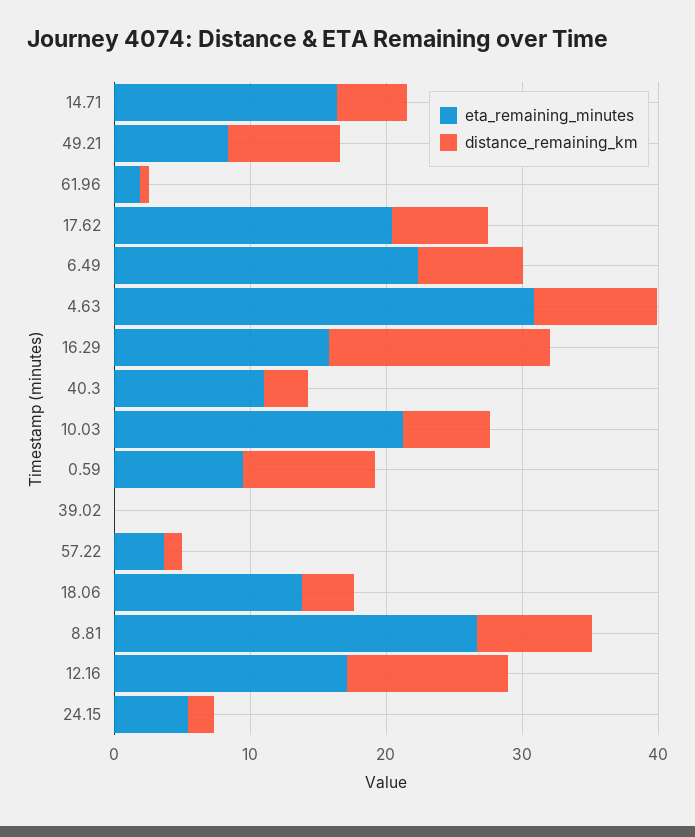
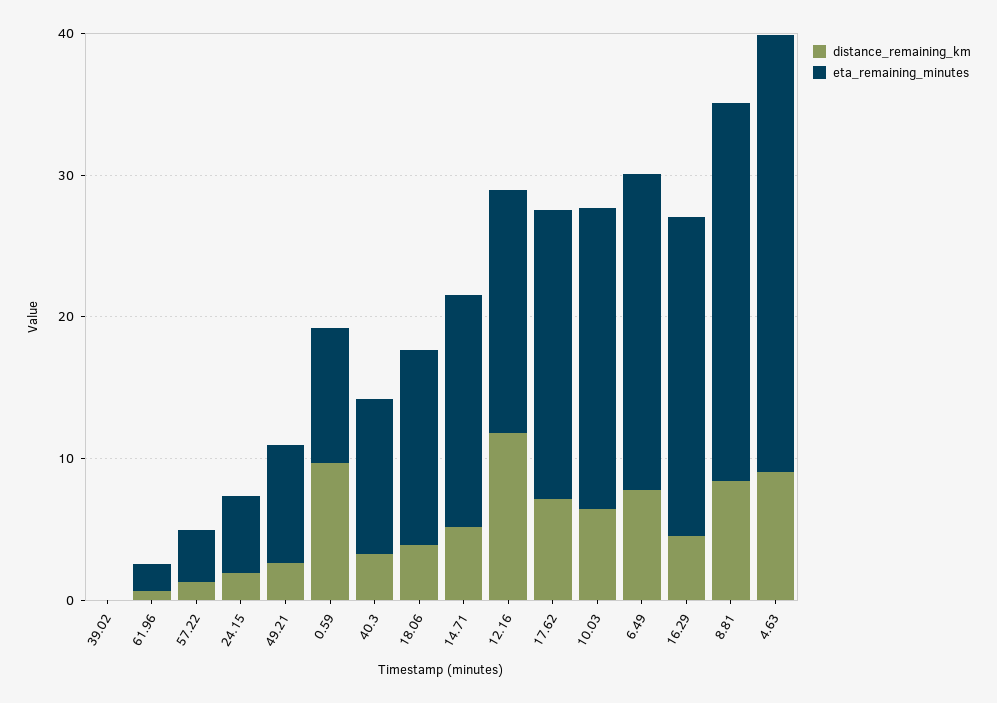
  {
    "eta_remaining_minutes": {
      "14.71": 16,
      "49.21": 8,
      "61.96": 2,
      "17.62": 20,
      "6.49": 22,
      "4.63": 30,
-     "16.29": 16,
+     "16.29": 22,
      "40.3": 12,
      "10.03": 22,
      "0.59": 10,
      "39.02": 0,
      "57.22": 4,
      "18.06": 14,
      "8.81": 26,
      "12.16": 18,
      "24.15": 6
    },
    "distance_remaining_km": {
      "14.71": 6,
-     "49.21": 8,
+     "49.21": 2,
      "61.96": 0,
      "17.62": 8,
      "6.49": 8,
      "4.63": 10,
-     "16.29": 16,
+     "16.29": 4,
      "40.3": 4,
      "10.03": 6,
      "0.59": 10,
      "39.02": 0,
      "57.22": 2,
      "18.06": 4,
      "8.81": 8,
      "12.16": 12,
      "24.15": 2
    }
  }

